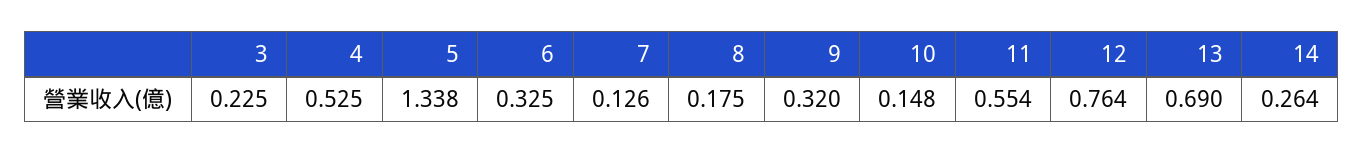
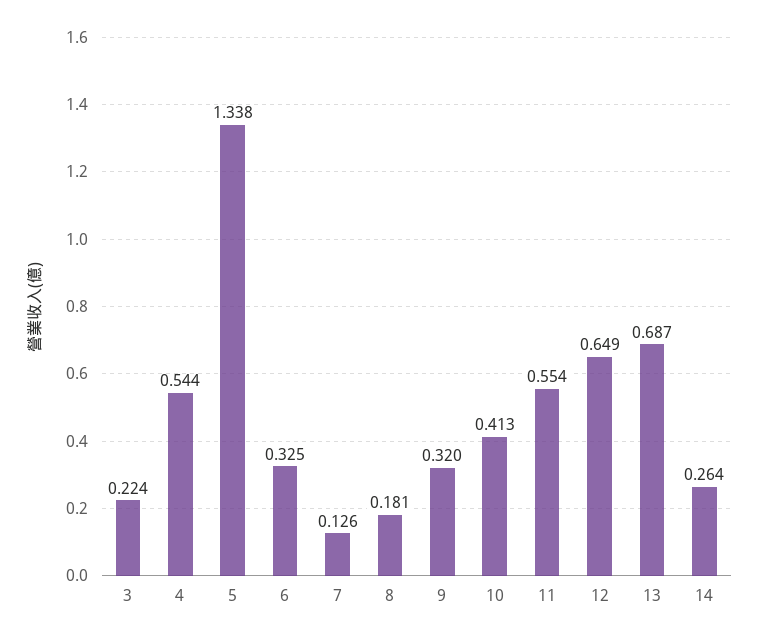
  {
-   "3": 0.225,
+   "3": 0.224,
-   "4": 0.525,
+   "4": 0.544,
    "5": 1.338,
    "6": 0.325,
    "7": 0.126,
-   "8": 0.175,
+   "8": 0.181,
    "9": 0.32,
-   "10": 0.148,
+   "10": 0.413,
    "11": 0.554,
-   "12": 0.764,
+   "12": 0.649,
-   "13": 0.69,
+   "13": 0.687,
    "14": 0.264
  }

